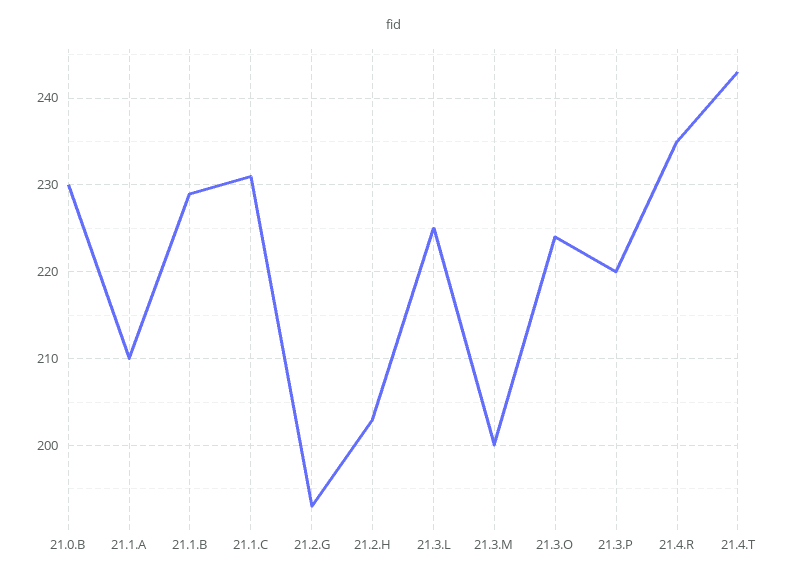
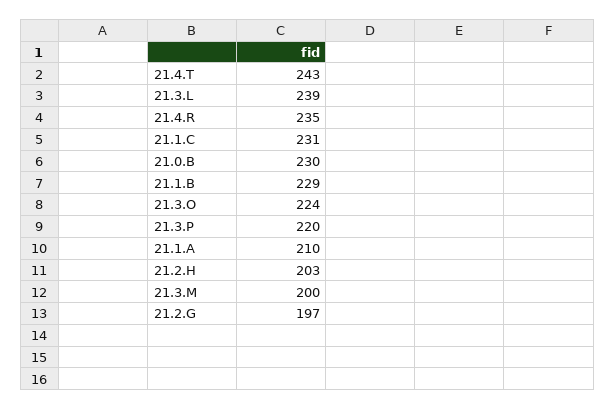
  {
    "21.0.B": 230,
    "21.1.A": 210,
    "21.1.B": 229,
    "21.1.C": 231,
-   "21.2.G": 193,
+   "21.2.G": 197,
    "21.2.H": 203,
-   "21.3.L": 225,
+   "21.3.L": 239,
    "21.3.M": 200,
    "21.3.O": 224,
    "21.3.P": 220,
    "21.4.R": 235,
    "21.4.T": 243
  }

